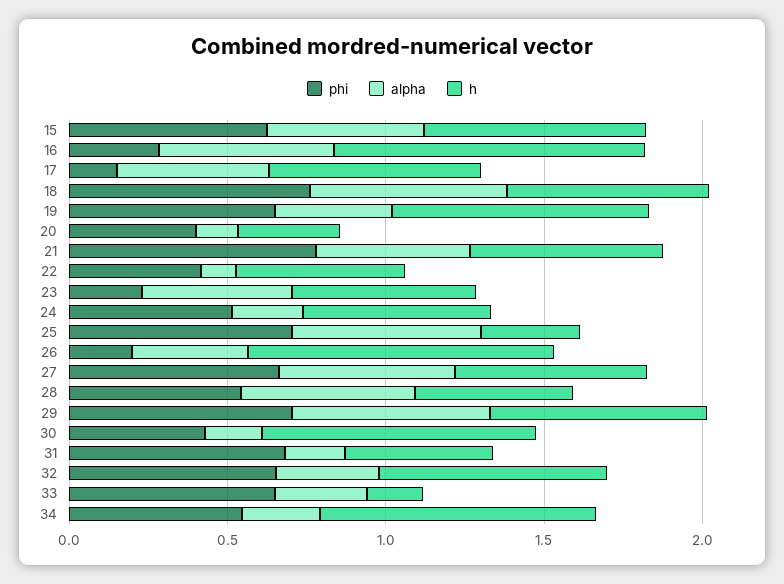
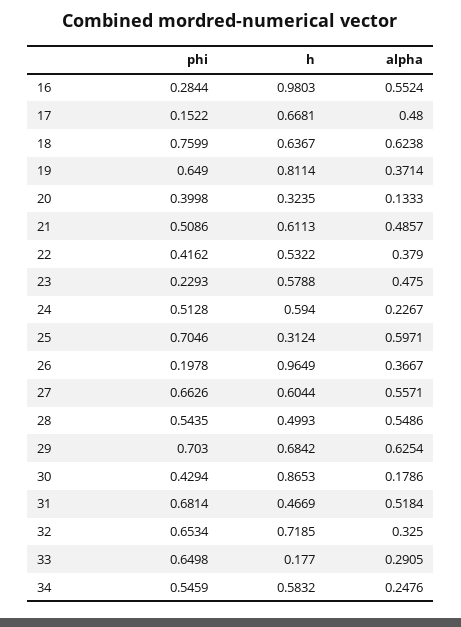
  {
    "phi": {
-     "15": 0.6,
      "16": 0.2844,
      "17": 0.1522,
      "18": 0.7599,
      "19": 0.649,
      "20": 0.3998,
-     "21": 0.8,
+     "21": 0.5086,
      "22": 0.4162,
      "23": 0.2293,
      "24": 0.5128,
      "25": 0.7046,
      "26": 0.1978,
      "27": 0.6626,
      "28": 0.5435,
      "29": 0.703,
      "30": 0.4294,
      "31": 0.6814,
      "32": 0.6534,
      "33": 0.6498,
      "34": 0.5459
    },
    "alpha": {
-     "15": 0.5,
      "16": 0.5524,
      "17": 0.48,
      "18": 0.6238,
      "19": 0.3714,
      "20": 0.1333,
      "21": 0.4857,
-     "22": 0.1,
+     "22": 0.379,
      "23": 0.475,
      "24": 0.2267,
      "25": 0.5971,
      "26": 0.3667,
      "27": 0.5571,
      "28": 0.5486,
      "29": 0.6254,
      "30": 0.1786,
-     "31": 0.2,
+     "31": 0.5184,
      "32": 0.325,
      "33": 0.2905,
      "34": 0.2476
    },
    "h": {
-     "15": 0.7,
      "16": 0.9803,
      "17": 0.6681,
      "18": 0.6367,
      "19": 0.8114,
      "20": 0.3235,
      "21": 0.6113,
      "22": 0.5322,
      "23": 0.5788,
      "24": 0.594,
      "25": 0.3124,
      "26": 0.9649,
      "27": 0.6044,
      "28": 0.4993,
      "29": 0.6842,
      "30": 0.8653,
      "31": 0.4669,
      "32": 0.7185,
      "33": 0.177,
-     "34": 0.9
+     "34": 0.5832
    }
  }

